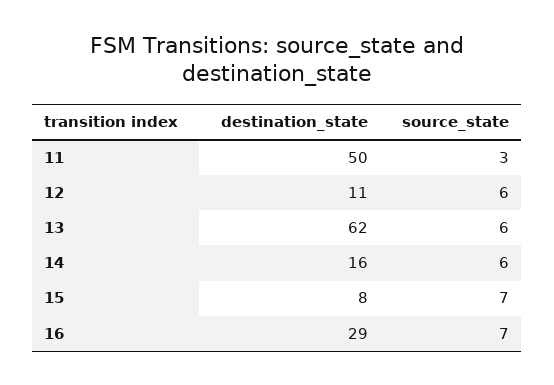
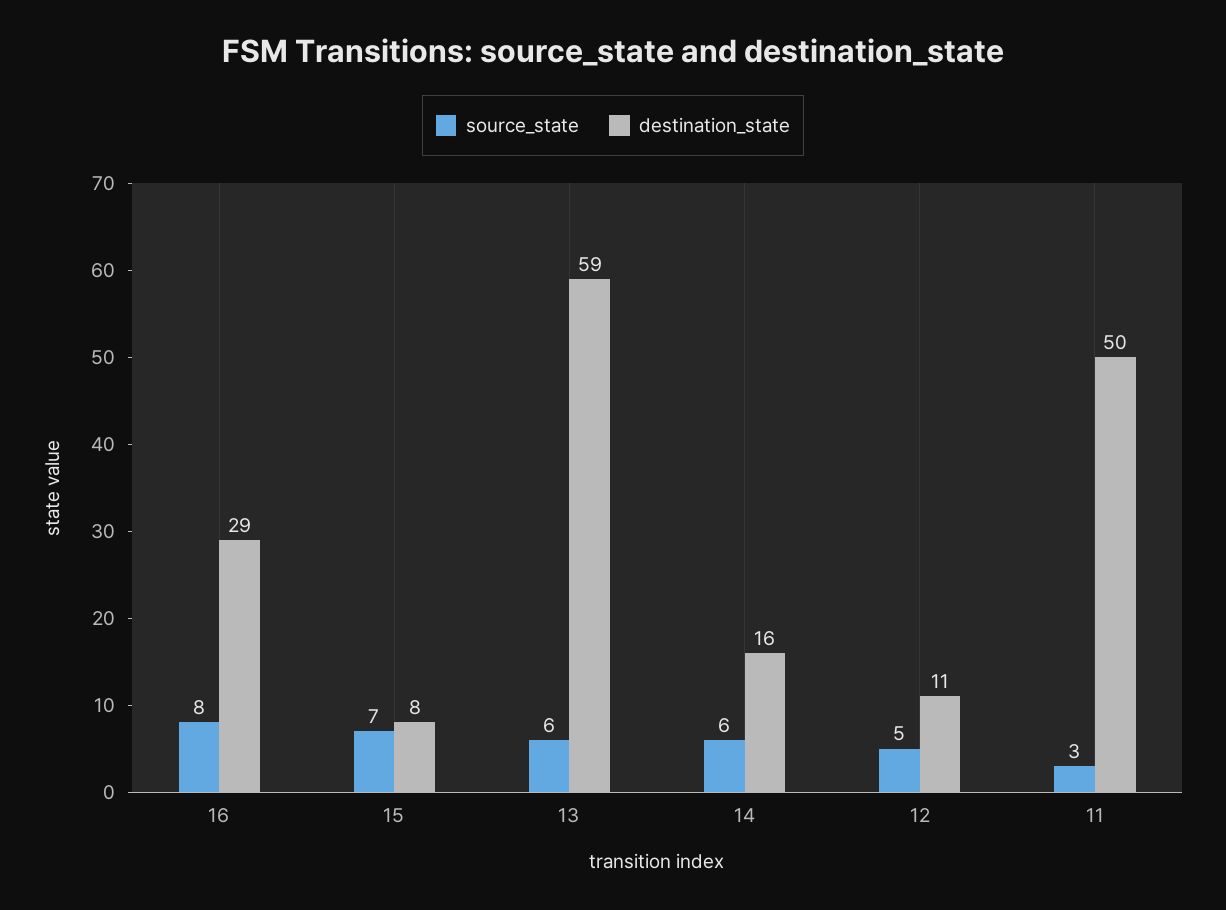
  {
    "destination_state": {
      "11": 50,
      "12": 11,
-     "13": 62,
+     "13": 59,
      "14": 16,
      "15": 8,
      "16": 29
    },
    "source_state": {
      "11": 3,
-     "12": 6,
+     "12": 5,
      "13": 6,
      "14": 6,
      "15": 7,
-     "16": 7
+     "16": 8
    }
  }

